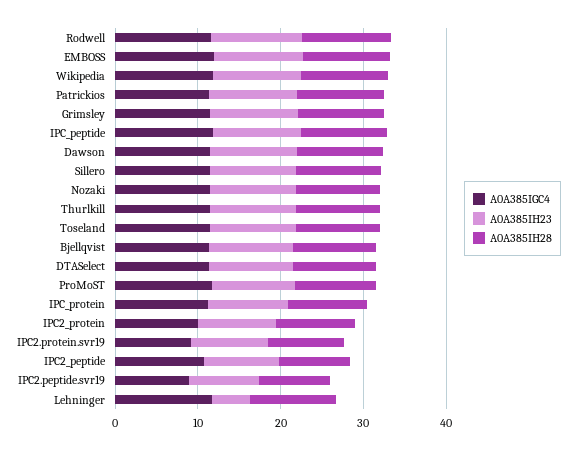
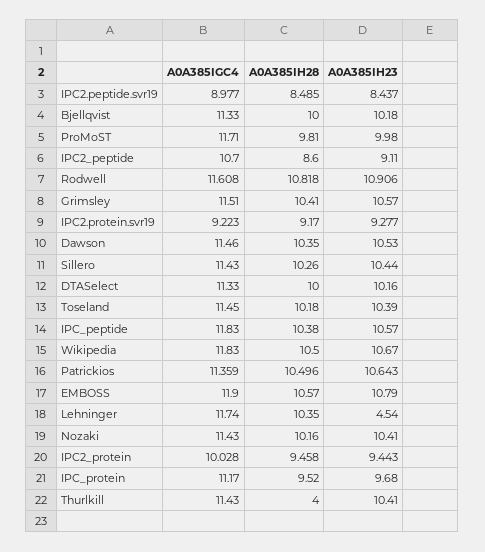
  {
    "A0A385IGC4": {
      "Rodwell": 11.608,
      "EMBOSS": 11.9,
      "Wikipedia": 11.83,
      "Patrickios": 11.359,
      "Grimsley": 11.51,
      "IPC_peptide": 11.83,
      "Dawson": 11.46,
      "Sillero": 11.43,
      "Nozaki": 11.43,
      "Thurlkill": 11.43,
      "Toseland": 11.45,
      "Bjellqvist": 11.33,
      "DTASelect": 11.33,
      "ProMoST": 11.71,
      "IPC_protein": 11.17,
      "IPC2_protein": 10.028,
      "IPC2.protein.svr19": 9.223,
      "IPC2_peptide": 10.7,
      "IPC2.peptide.svr19": 8.977,
      "Lehninger": 11.74
    },
    "A0A385IH23": {
      "Rodwell": 10.906,
      "EMBOSS": 10.79,
      "Wikipedia": 10.67,
      "Patrickios": 10.643,
      "Grimsley": 10.57,
      "IPC_peptide": 10.57,
      "Dawson": 10.53,
      "Sillero": 10.44,
      "Nozaki": 10.41,
      "Thurlkill": 10.41,
      "Toseland": 10.39,
      "Bjellqvist": 10.18,
      "DTASelect": 10.16,
      "ProMoST": 9.98,
      "IPC_protein": 9.68,
      "IPC2_protein": 9.443,
      "IPC2.protein.svr19": 9.277,
      "IPC2_peptide": 9.11,
      "IPC2.peptide.svr19": 8.437,
      "Lehninger": 4.54
    },
    "A0A385IH28": {
      "Rodwell": 10.818,
      "EMBOSS": 10.57,
      "Wikipedia": 10.5,
      "Patrickios": 10.496,
      "Grimsley": 10.41,
      "IPC_peptide": 10.38,
      "Dawson": 10.35,
      "Sillero": 10.26,
      "Nozaki": 10.16,
-     "Thurlkill": 10,
+     "Thurlkill": 4,
      "Toseland": 10.18,
      "Bjellqvist": 10,
      "DTASelect": 10,
      "ProMoST": 9.81,
      "IPC_protein": 9.52,
      "IPC2_protein": 9.458,
      "IPC2.protein.svr19": 9.17,
      "IPC2_peptide": 8.6,
      "IPC2.peptide.svr19": 8.485,
      "Lehninger": 10.35
    }
  }

